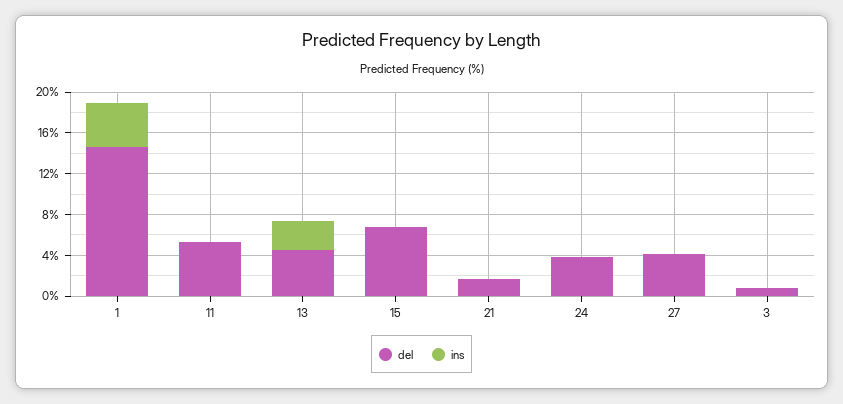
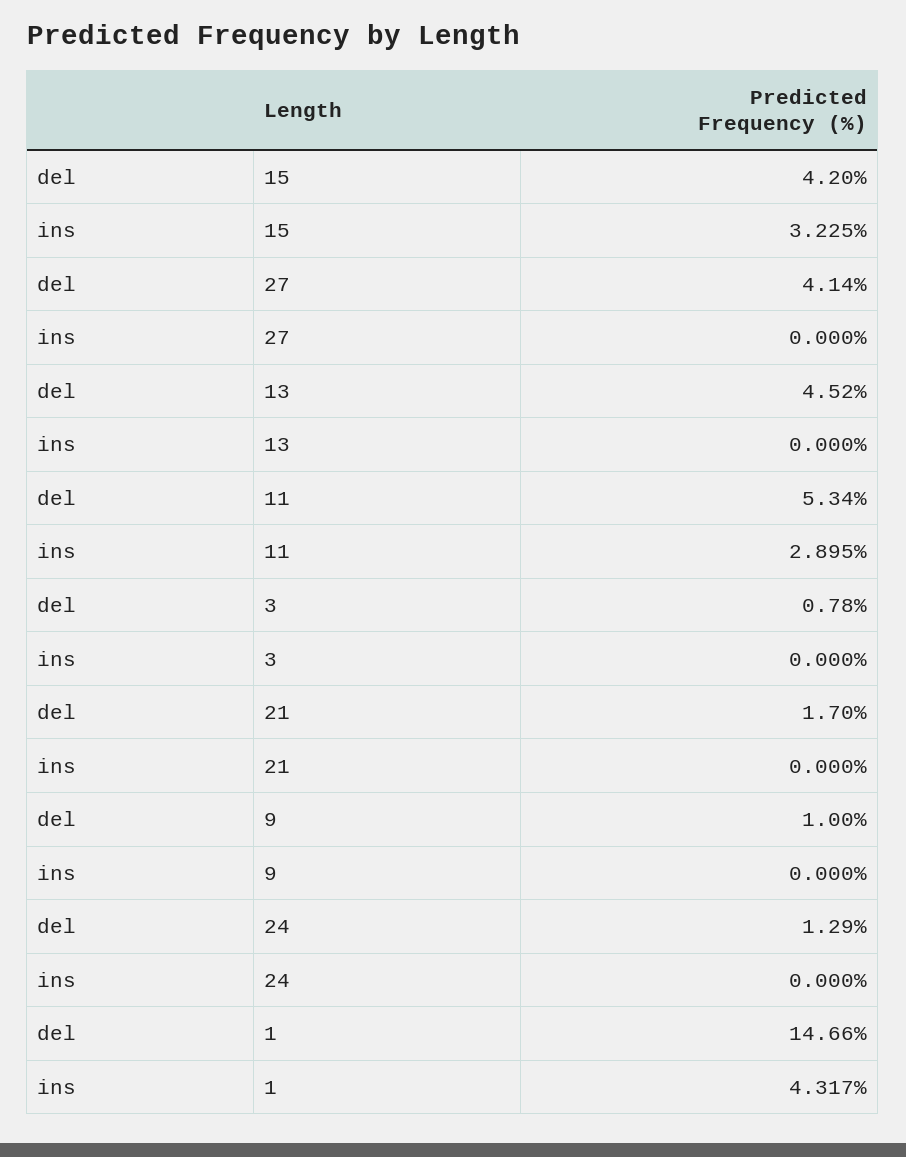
  {
    "del": {
      "1": 14.66,
      "11": 5.34,
      "13": 4.52,
-     "15": 7,
+     "15": 4.2,
      "21": 1.7,
-     "24": 4,
+     "24": 1.29,
      "27": 4.14,
-     "3": 0.78
+     "3": 0.78,
+     "9": 1
    },
    "ins": {
      "1": 4.317,
-     "11": 0,
+     "11": 2.895,
-     "13": 3,
+     "13": 0,
-     "15": 0,
+     "15": 3.225,
      "21": 0,
      "24": 0,
      "27": 0,
-     "3": 0
+     "3": 0,
+     "9": 0
    }
  }

